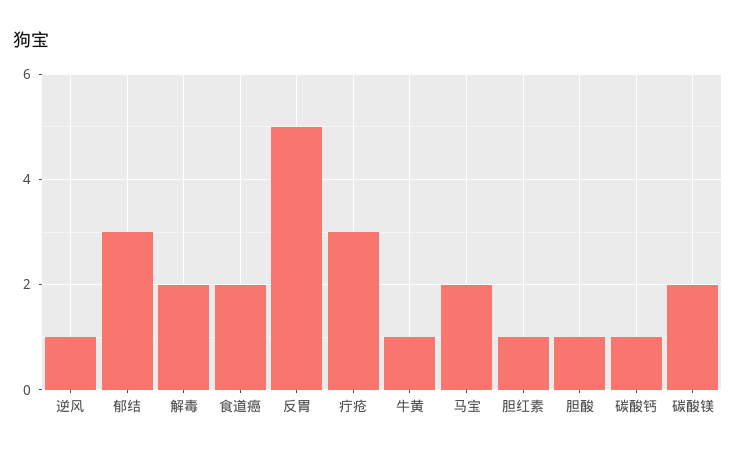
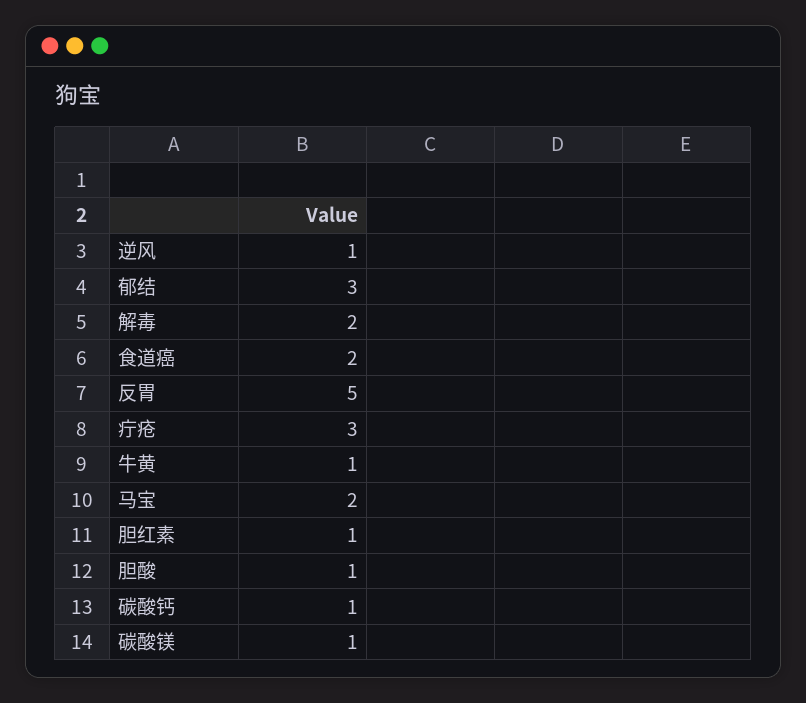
  {
    "逆风": 1,
    "郁结": 3,
    "解毒": 2,
    "食道癌": 2,
    "反胃": 5,
    "疔疮": 3,
    "牛黄": 1,
    "马宝": 2,
    "胆红素": 1,
    "胆酸": 1,
    "碳酸钙": 1,
-   "碳酸镁": 2
+   "碳酸镁": 1
  }

